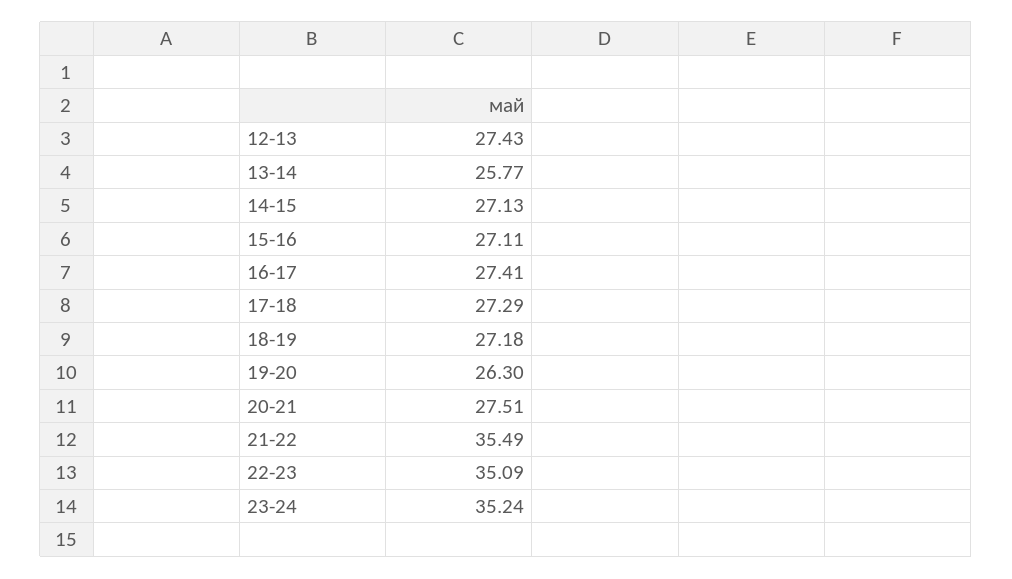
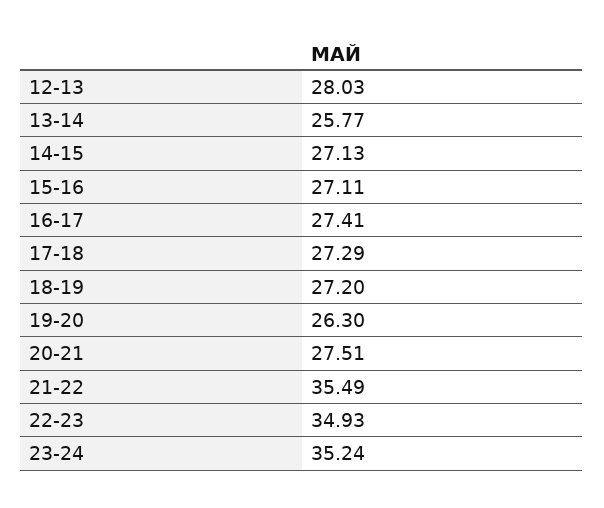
  {
-   "12-13": 27.43,
+   "12-13": 28.03,
    "13-14": 25.77,
    "14-15": 27.13,
    "15-16": 27.11,
    "16-17": 27.41,
    "17-18": 27.29,
-   "18-19": 27.18,
+   "18-19": 27.2,
    "19-20": 26.3,
    "20-21": 27.51,
    "21-22": 35.49,
-   "22-23": 35.09,
+   "22-23": 34.93,
    "23-24": 35.24
  }

